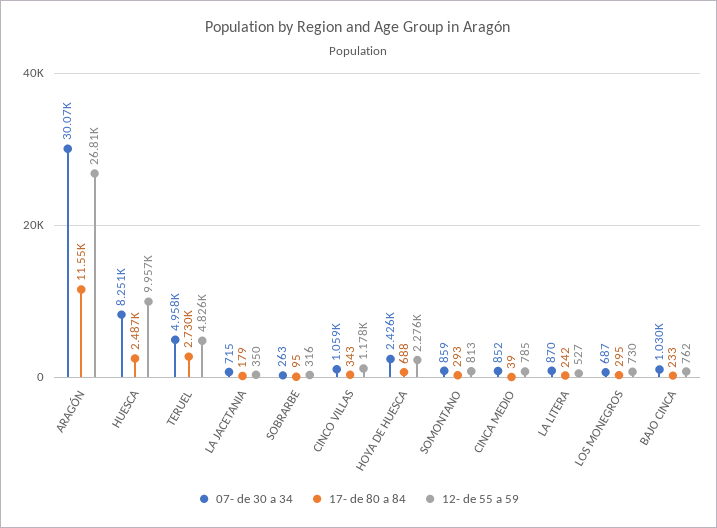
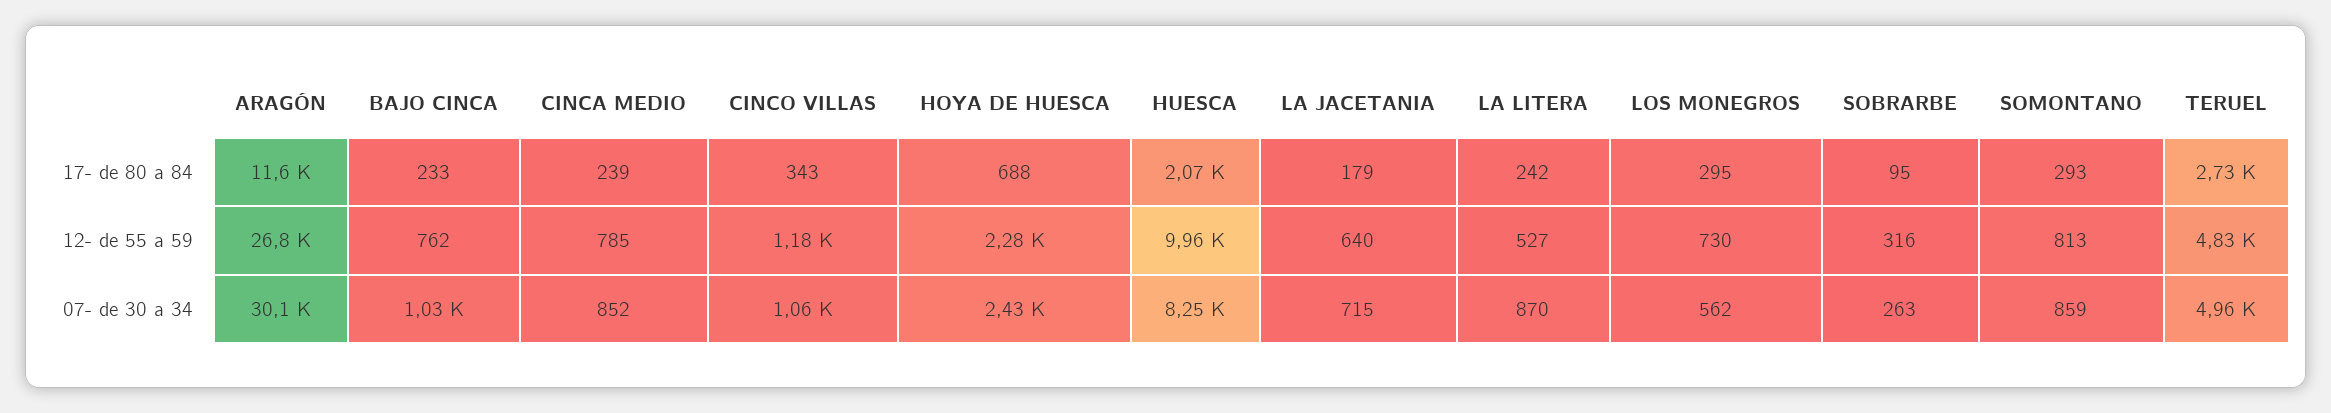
  {
    "07- de 30 a 34": {
      "ARAGÓN": 30070,
      "HUESCA": 8251,
      "TERUEL": 4958,
      "LA JACETANIA": 715,
      "SOBRARBE": 263,
      "CINCO VILLAS": 1059,
      "HOYA DE HUESCA": 2426,
      "SOMONTANO": 859,
      "CINCA MEDIO": 852,
      "LA LITERA": 870,
-     "LOS MONEGROS": 687,
+     "LOS MONEGROS": 562,
      "BAJO CINCA": 1030
    },
    "17- de 80 a 84": {
      "ARAGÓN": 11550,
-     "HUESCA": 2487,
+     "HUESCA": 2070,
      "TERUEL": 2730,
      "LA JACETANIA": 179,
      "SOBRARBE": 95,
      "CINCO VILLAS": 343,
      "HOYA DE HUESCA": 688,
      "SOMONTANO": 293,
-     "CINCA MEDIO": 39,
+     "CINCA MEDIO": 239,
      "LA LITERA": 242,
      "LOS MONEGROS": 295,
      "BAJO CINCA": 233
    },
    "12- de 55 a 59": {
      "ARAGÓN": 26810,
      "HUESCA": 9957,
      "TERUEL": 4826,
-     "LA JACETANIA": 350,
+     "LA JACETANIA": 640,
      "SOBRARBE": 316,
      "CINCO VILLAS": 1178,
      "HOYA DE HUESCA": 2276,
      "SOMONTANO": 813,
      "CINCA MEDIO": 785,
      "LA LITERA": 527,
      "LOS MONEGROS": 730,
      "BAJO CINCA": 762
    }
  }

